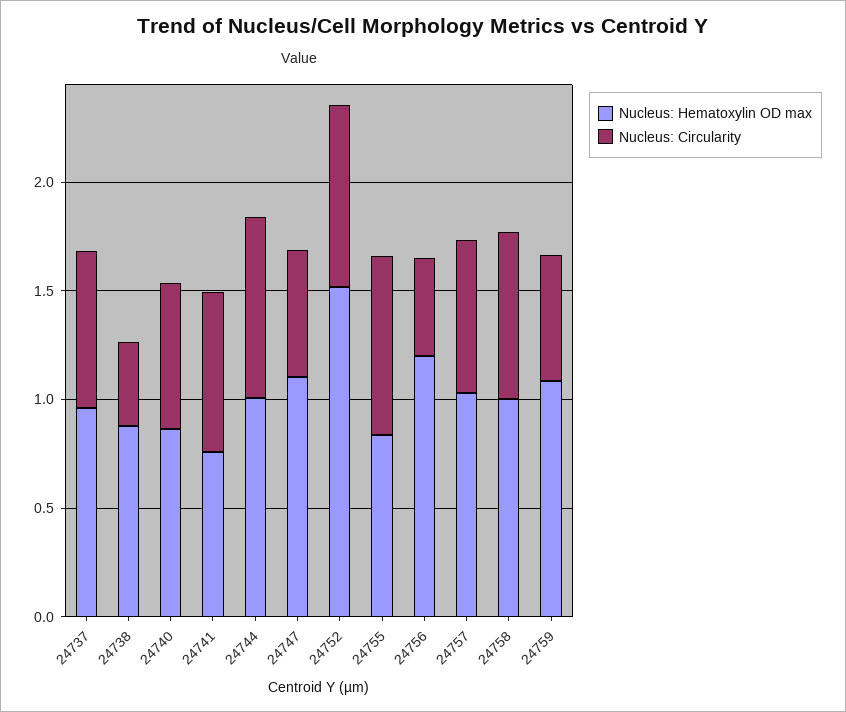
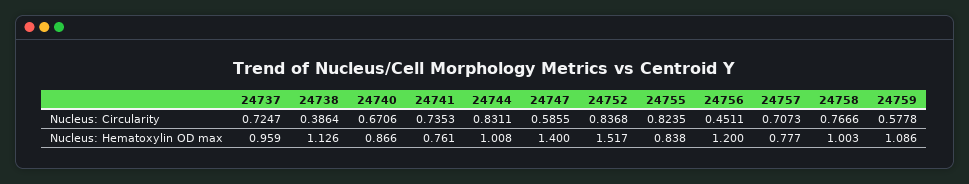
  {
    "Nucleus: Hematoxylin OD max": {
      "24737": 0.959,
-     "24738": 0.9,
+     "24738": 1.126,
      "24740": 0.866,
      "24741": 0.761,
      "24744": 1.008,
-     "24747": 1.1,
+     "24747": 1.4,
      "24752": 1.517,
      "24755": 0.838,
      "24756": 1.2,
-     "24757": 1,
+     "24757": 0.777,
      "24758": 1.003,
      "24759": 1.086
    },
    "Nucleus: Circularity": {
      "24737": 0.7247,
      "24738": 0.3864,
      "24740": 0.6706,
      "24741": 0.7353,
      "24744": 0.8311,
      "24747": 0.5855,
      "24752": 0.8368,
      "24755": 0.8235,
      "24756": 0.4511,
      "24757": 0.7073,
      "24758": 0.7666,
      "24759": 0.5778
    }
  }

